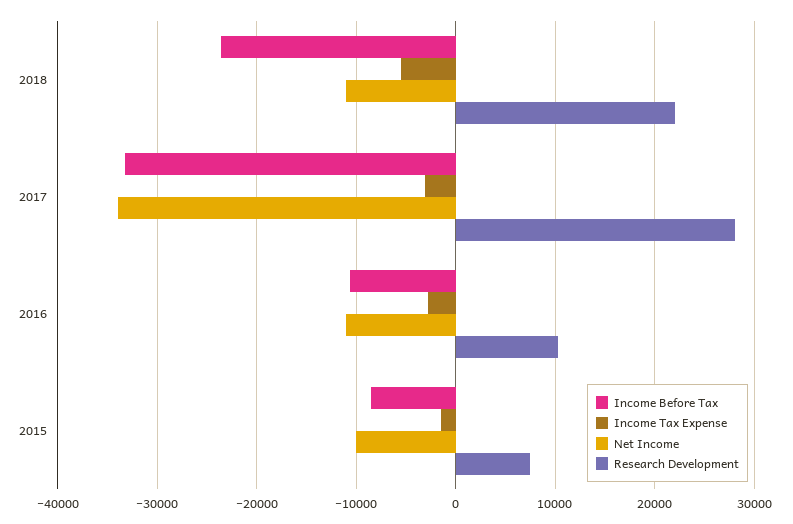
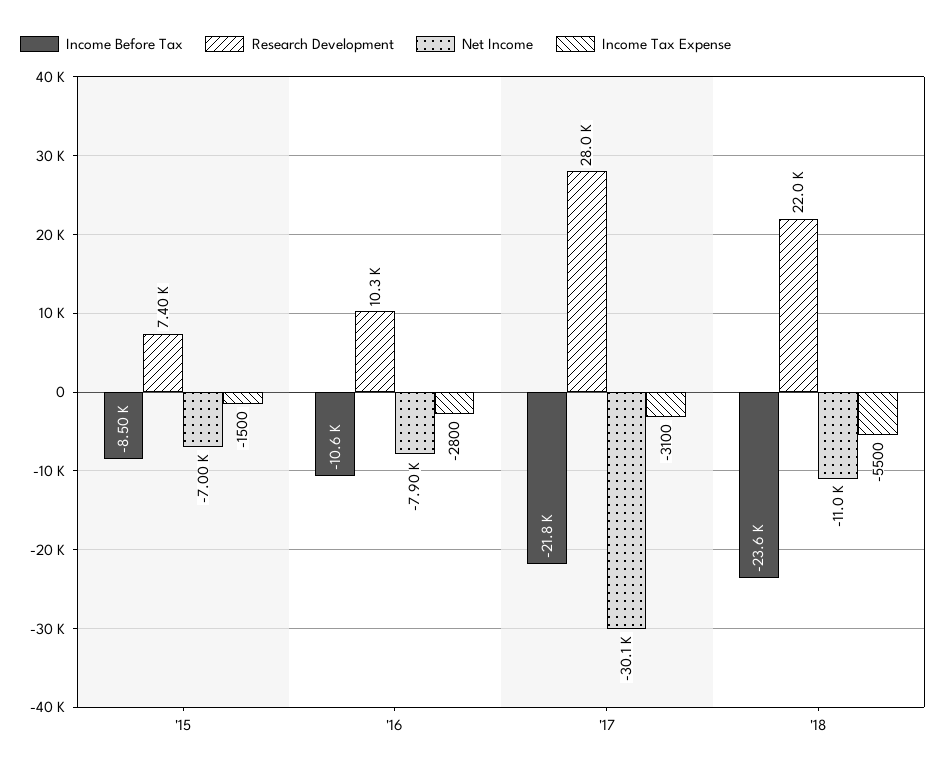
  {
    "Income Before Tax": {
      "2018": -23600,
-     "2017": -33000,
+     "2017": -21800,
      "2016": -10600,
      "2015": -8500
    },
    "Income Tax Expense": {
      "2018": -5500,
      "2017": -3100,
      "2016": -2800,
      "2015": -1500
    },
    "Net Income": {
      "2018": -11000,
-     "2017": -34000,
+     "2017": -30100,
-     "2016": -11000,
+     "2016": -7900,
-     "2015": -10000
+     "2015": -7000
    },
    "Research Development": {
      "2018": 22000,
      "2017": 28000,
      "2016": 10300,
      "2015": 7400
    }
  }

